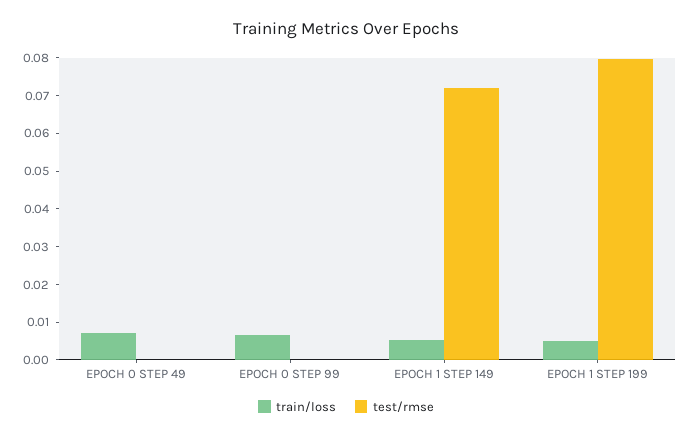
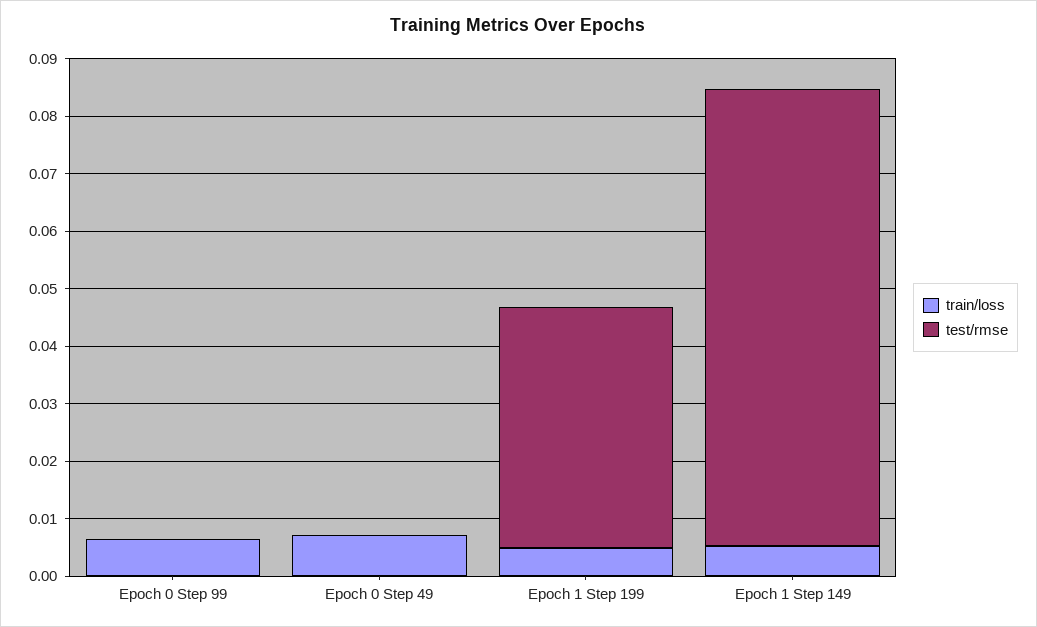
  {
    "train/loss": {
      "EPOCH 0 STEP 49": 0.008,
      "EPOCH 0 STEP 99": 0.006,
      "EPOCH 1 STEP 149": 0.006,
      "EPOCH 1 STEP 199": 0.004
    },
    "test/rmse": {
      "EPOCH 0 STEP 49": 0,
      "EPOCH 0 STEP 99": 0,
-     "EPOCH 1 STEP 149": 0.0725,
+     "EPOCH 1 STEP 149": 0.08,
-     "EPOCH 1 STEP 199": 0.08
+     "EPOCH 1 STEP 199": 0.042
    }
  }

